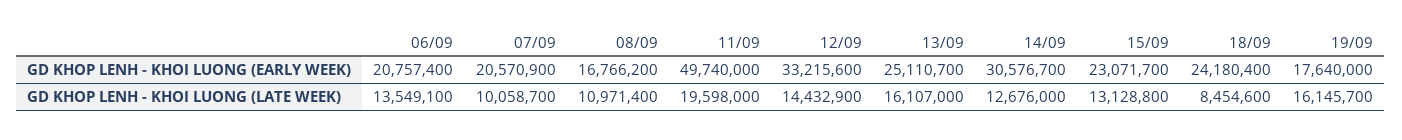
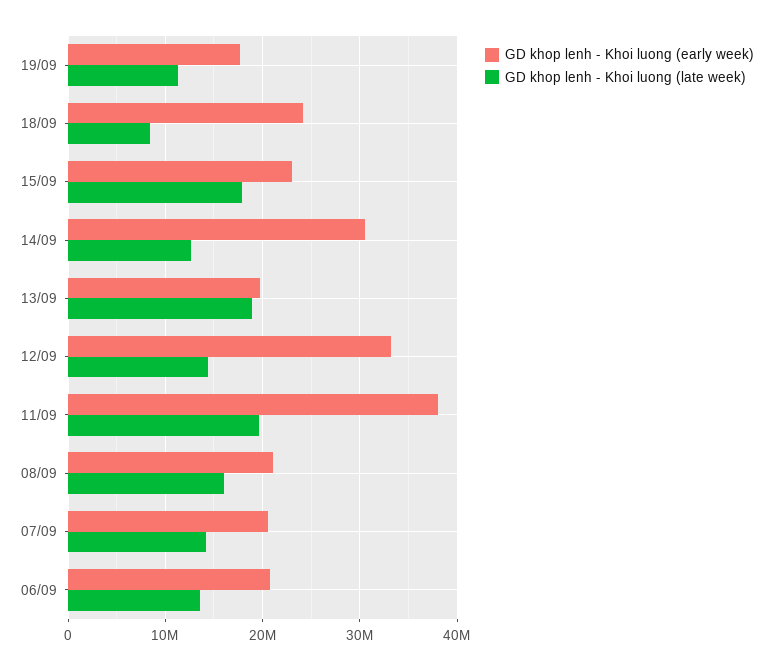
  {
    "GD KHOP LENH - KHOI LUONG (EARLY WEEK)": {
      "06/09": 20757400,
      "07/09": 20570900,
-     "08/09": 16766200,
+     "08/09": 21000000,
-     "11/09": 49740000,
+     "11/09": 38000000,
      "12/09": 33215600,
-     "13/09": 25110700,
+     "13/09": 20000000,
      "14/09": 30576700,
      "15/09": 23071700,
      "18/09": 24180400,
      "19/09": 17640000
    },
    "GD KHOP LENH - KHOI LUONG (LATE WEEK)": {
      "06/09": 13549100,
-     "07/09": 10058700,
+     "07/09": 14000000,
-     "08/09": 10971400,
+     "08/09": 16000000,
      "11/09": 19598000,
      "12/09": 14432900,
-     "13/09": 16107000,
+     "13/09": 19000000,
      "14/09": 12676000,
-     "15/09": 13128800,
+     "15/09": 18000000,
      "18/09": 8454600,
-     "19/09": 16145700
+     "19/09": 11000000
    }
  }

